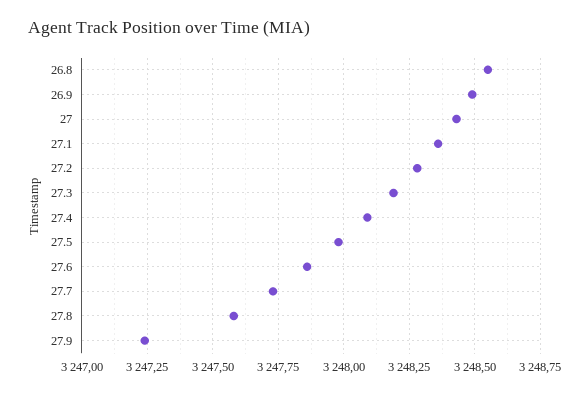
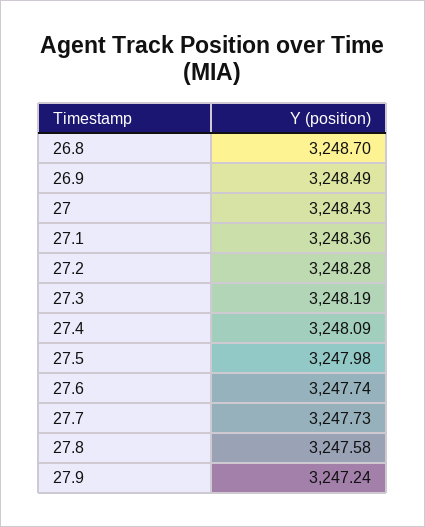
  {
-   "26.8": 3248.55,
+   "26.8": 3248.7,
    "26.9": 3248.49,
    "27": 3248.43,
    "27.1": 3248.36,
    "27.2": 3248.28,
    "27.3": 3248.19,
    "27.4": 3248.09,
    "27.5": 3247.98,
-   "27.6": 3247.85,
+   "27.6": 3247.74,
    "27.7": 3247.73,
    "27.8": 3247.58,
    "27.9": 3247.24
  }

